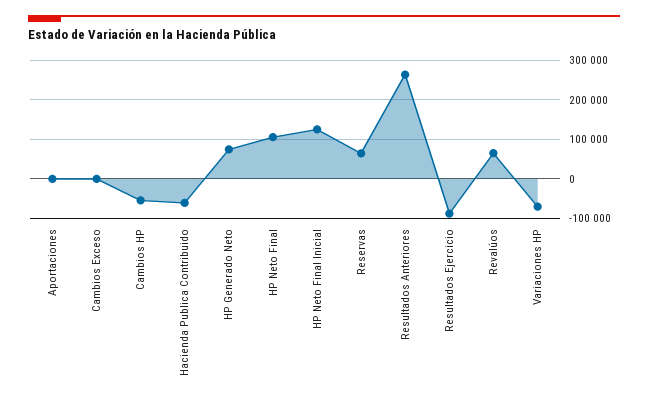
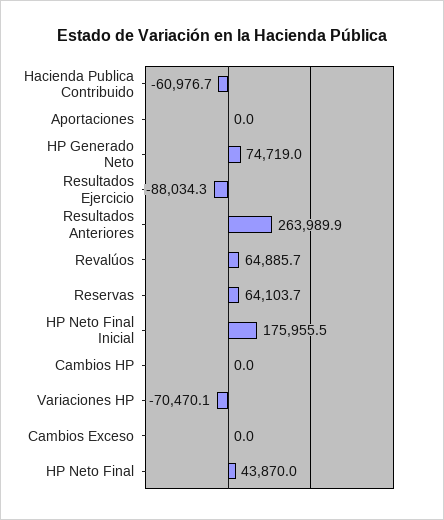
  {
    "Aportaciones": 0,
    "Cambios Exceso": 0,
-   "Cambios HP": -60000,
+   "Cambios HP": 0,
    "Hacienda Publica Contribuido": -60976.7,
    "HP Generado Neto": 74719,
-   "HP Neto Final": 100000,
+   "HP Neto Final": 43870,
-   "HP Neto Final Inicial": 120000,
+   "HP Neto Final Inicial": 175955.5,
    "Reservas": 64103.7,
    "Resultados Anteriores": 263989.9,
    "Resultados Ejercicio": -88034.3,
    "Revalúos": 64885.7,
    "Variaciones HP": -70470.1
  }

